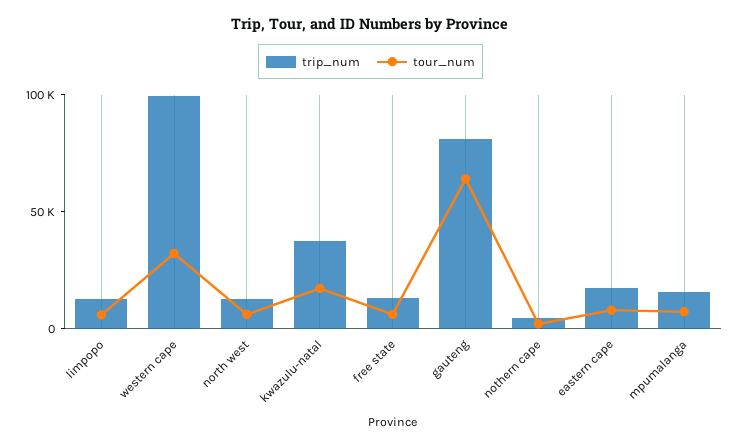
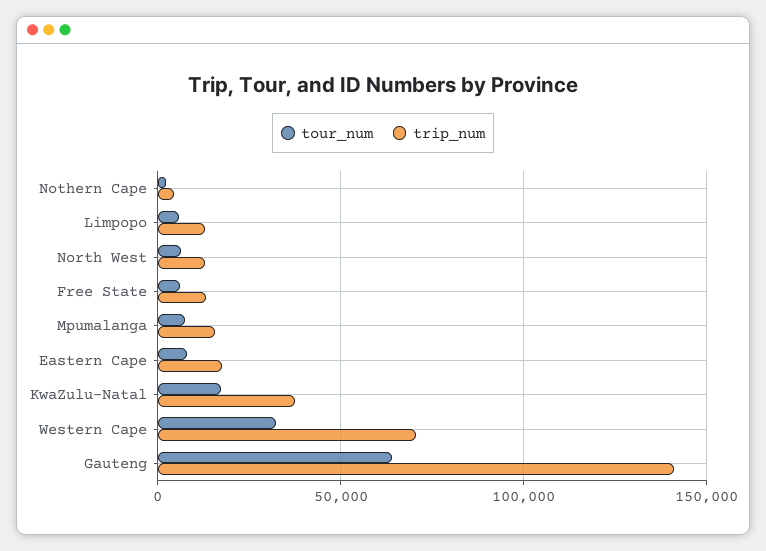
  {
    "trip_num": {
      "limpopo": 15000,
-     "western cape": 100000,
+     "western cape": 70000,
      "north west": 15000,
      "kwazulu-natal": 40000,
      "free state": 15000,
-     "gauteng": 80000,
+     "gauteng": 140000,
      "nothern cape": 5000,
      "eastern cape": 20000,
      "mpumalanga": 15000
    },
    "tour_num": {
      "limpopo": 5000,
      "western cape": 30000,
      "north west": 5000,
      "kwazulu-natal": 15000,
      "free state": 5000,
      "gauteng": 65000,
      "nothern cape": 0,
      "eastern cape": 10000,
      "mpumalanga": 5000
    }
  }

